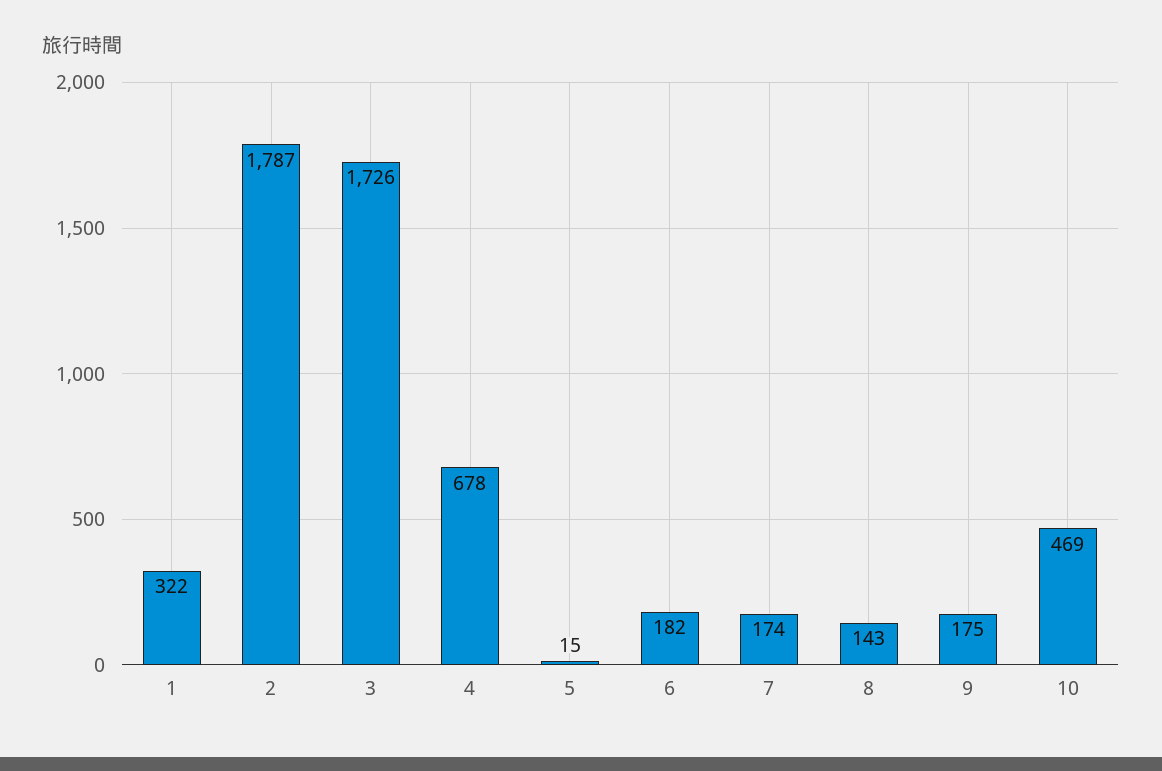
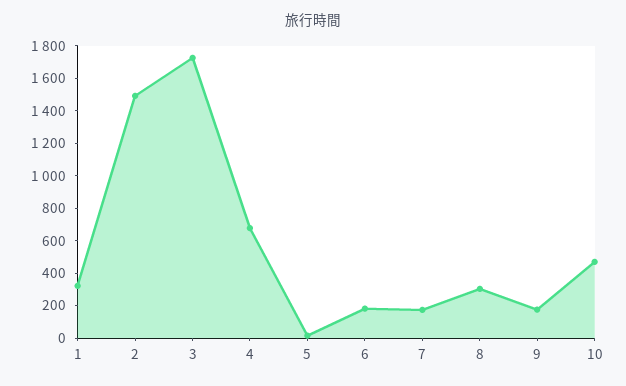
  {
    "1": 322,
-   "2": 1787,
+   "2": 1500,
    "3": 1726,
    "4": 678,
    "5": 15,
    "6": 182,
    "7": 174,
-   "8": 143,
+   "8": 300,
    "9": 175,
    "10": 469
  }

